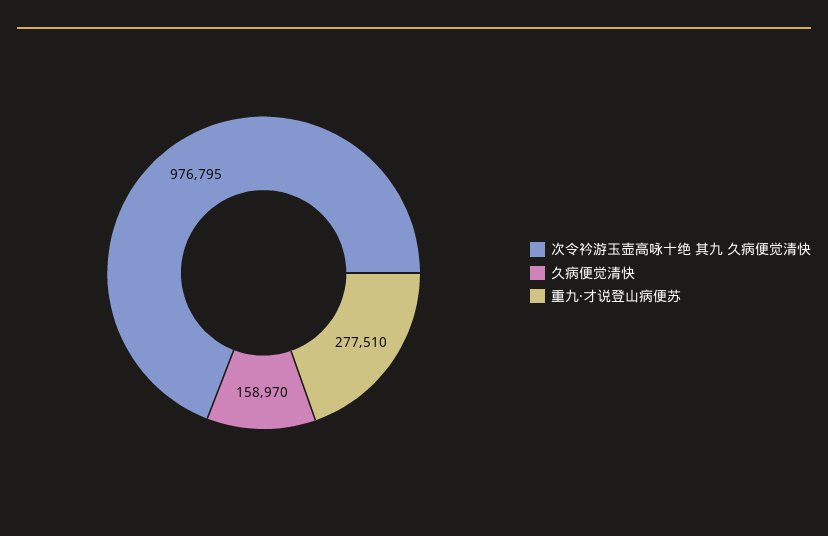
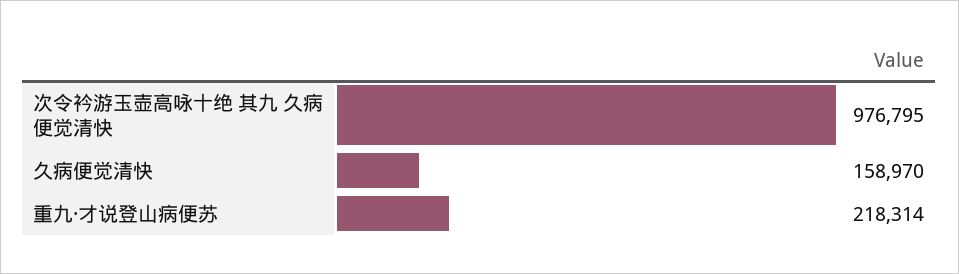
  {
    "次令衿游玉壶高咏十绝 其九 久病便觉清快": 976795,
    "久病便觉清快": 158970,
-   "重九·才说登山病便苏": 277510
+   "重九·才说登山病便苏": 218314
  }

